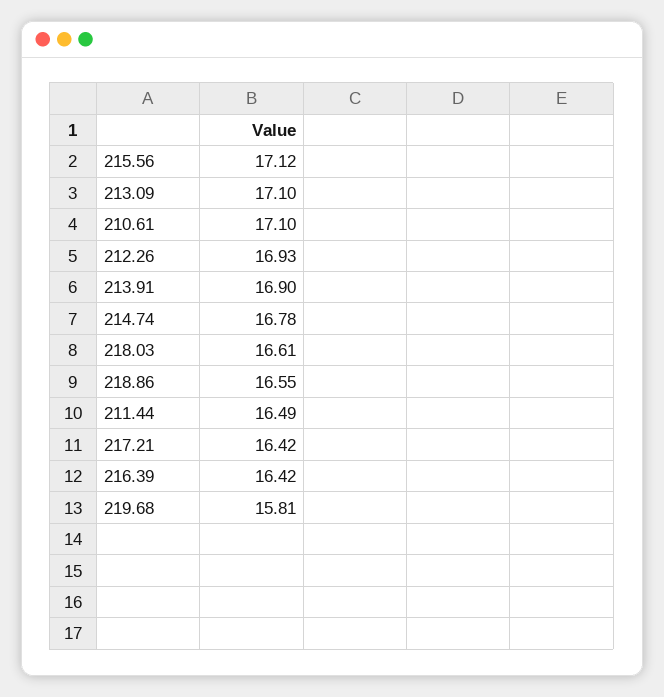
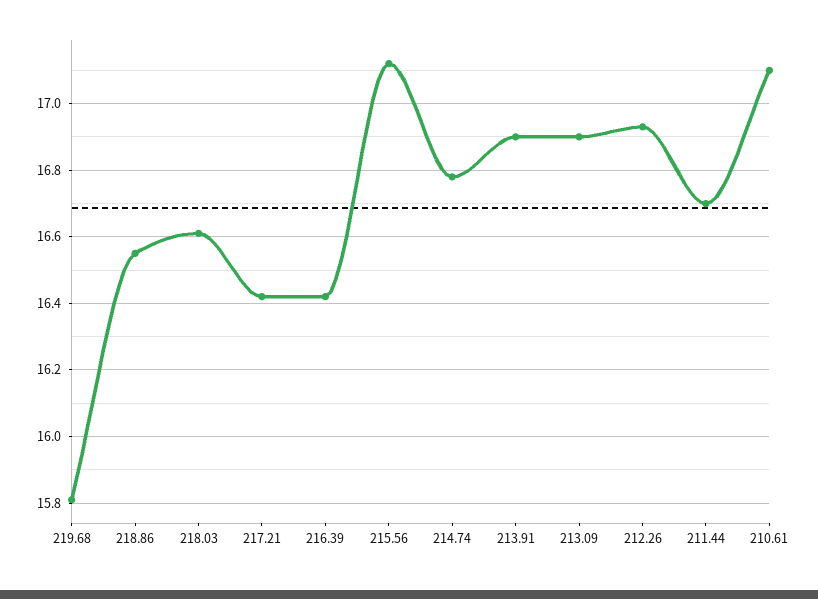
  {
    "215.56": 17.12,
-   "213.09": 17.1,
+   "213.09": 16.9,
    "210.61": 17.1,
    "212.26": 16.93,
    "213.91": 16.9,
    "214.74": 16.78,
    "218.03": 16.61,
    "218.86": 16.55,
-   "211.44": 16.49,
+   "211.44": 16.7,
    "217.21": 16.42,
    "216.39": 16.42,
    "219.68": 15.81
  }

